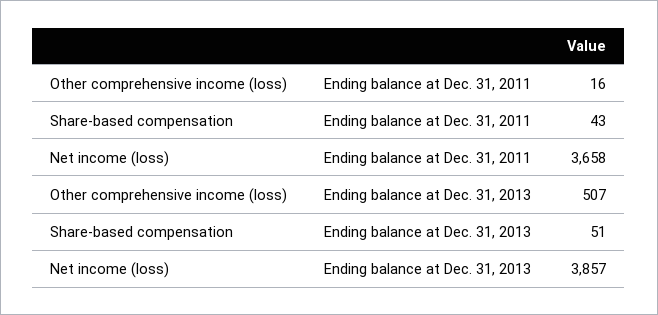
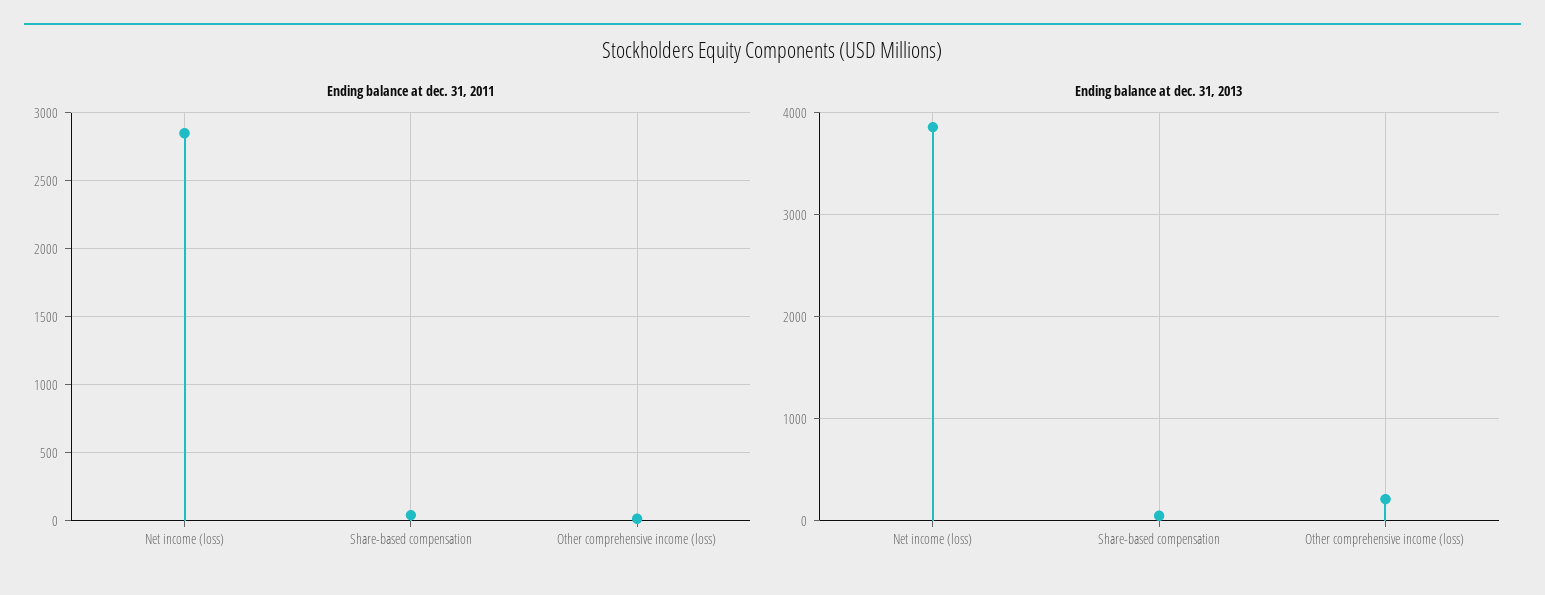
  {
    "Ending balance at Dec. 31, 2011": {
      "Other comprehensive income (loss)": 16,
      "Share-based compensation": 43,
-     "Net income (loss)": 3658
+     "Net income (loss)": 2850
    },
    "Ending balance at Dec. 31, 2013": {
-     "Other comprehensive income (loss)": 507,
+     "Other comprehensive income (loss)": 200,
      "Share-based compensation": 51,
      "Net income (loss)": 3857
    }
  }

